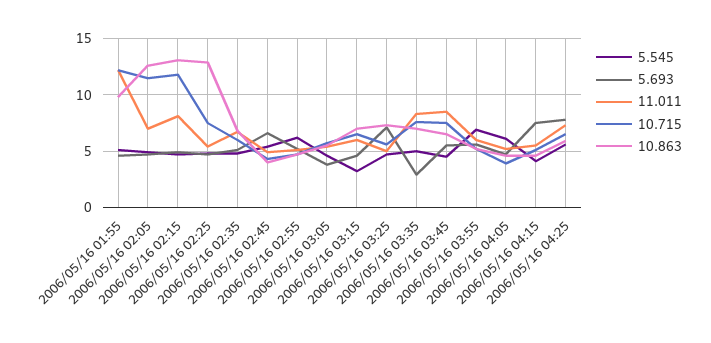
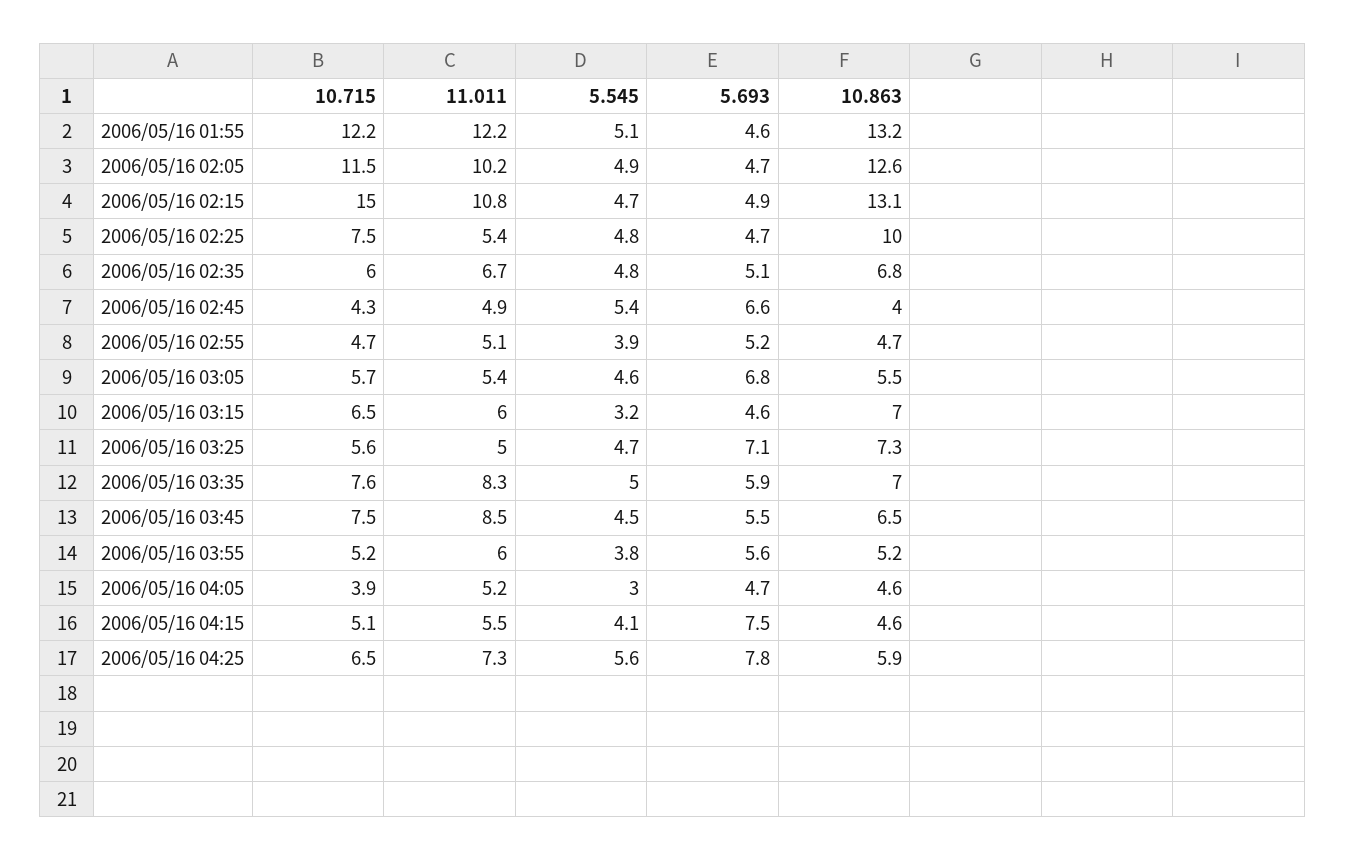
  {
    "5.545": {
      "2006/05/16 01:55": 5.1,
      "2006/05/16 02:05": 4.9,
      "2006/05/16 02:15": 4.7,
      "2006/05/16 02:25": 4.8,
      "2006/05/16 02:35": 4.8,
      "2006/05/16 02:45": 5.4,
-     "2006/05/16 02:55": 6,
+     "2006/05/16 02:55": 3.9,
      "2006/05/16 03:05": 4.6,
      "2006/05/16 03:15": 3.2,
      "2006/05/16 03:25": 4.7,
      "2006/05/16 03:35": 5,
      "2006/05/16 03:45": 4.5,
-     "2006/05/16 03:55": 7,
+     "2006/05/16 03:55": 3.8,
-     "2006/05/16 04:05": 6,
+     "2006/05/16 04:05": 3,
      "2006/05/16 04:15": 4.1,
      "2006/05/16 04:25": 5.6
    },
    "5.693": {
      "2006/05/16 01:55": 4.6,
      "2006/05/16 02:05": 4.7,
      "2006/05/16 02:15": 4.9,
      "2006/05/16 02:25": 4.7,
      "2006/05/16 02:35": 5.1,
      "2006/05/16 02:45": 6.6,
      "2006/05/16 02:55": 5.2,
-     "2006/05/16 03:05": 4,
+     "2006/05/16 03:05": 6.8,
      "2006/05/16 03:15": 4.6,
      "2006/05/16 03:25": 7.1,
-     "2006/05/16 03:35": 3,
+     "2006/05/16 03:35": 5.9,
      "2006/05/16 03:45": 5.5,
      "2006/05/16 03:55": 5.6,
      "2006/05/16 04:05": 4.7,
      "2006/05/16 04:15": 7.5,
      "2006/05/16 04:25": 7.8
    },
    "11.011": {
      "2006/05/16 01:55": 12.2,
-     "2006/05/16 02:05": 7,
+     "2006/05/16 02:05": 10.2,
-     "2006/05/16 02:15": 8,
+     "2006/05/16 02:15": 10.8,
      "2006/05/16 02:25": 5.4,
      "2006/05/16 02:35": 6.7,
      "2006/05/16 02:45": 4.9,
      "2006/05/16 02:55": 5.1,
      "2006/05/16 03:05": 5.4,
      "2006/05/16 03:15": 6,
      "2006/05/16 03:25": 5,
      "2006/05/16 03:35": 8.3,
      "2006/05/16 03:45": 8.5,
      "2006/05/16 03:55": 6,
      "2006/05/16 04:05": 5.2,
      "2006/05/16 04:15": 5.5,
      "2006/05/16 04:25": 7.3
    },
    "10.715": {
      "2006/05/16 01:55": 12.2,
      "2006/05/16 02:05": 11.5,
-     "2006/05/16 02:15": 12,
+     "2006/05/16 02:15": 15,
      "2006/05/16 02:25": 7.5,
      "2006/05/16 02:35": 6,
      "2006/05/16 02:45": 4.3,
      "2006/05/16 02:55": 4.7,
      "2006/05/16 03:05": 5.7,
      "2006/05/16 03:15": 6.5,
      "2006/05/16 03:25": 5.6,
      "2006/05/16 03:35": 7.6,
      "2006/05/16 03:45": 7.5,
      "2006/05/16 03:55": 5.2,
      "2006/05/16 04:05": 3.9,
      "2006/05/16 04:15": 5.1,
      "2006/05/16 04:25": 6.5
    },
    "10.863": {
-     "2006/05/16 01:55": 10,
+     "2006/05/16 01:55": 13.2,
      "2006/05/16 02:05": 12.6,
      "2006/05/16 02:15": 13.1,
-     "2006/05/16 02:25": 13,
+     "2006/05/16 02:25": 10,
      "2006/05/16 02:35": 6.8,
      "2006/05/16 02:45": 4,
      "2006/05/16 02:55": 4.7,
      "2006/05/16 03:05": 5.5,
      "2006/05/16 03:15": 7,
      "2006/05/16 03:25": 7.3,
      "2006/05/16 03:35": 7,
      "2006/05/16 03:45": 6.5,
      "2006/05/16 03:55": 5.2,
      "2006/05/16 04:05": 4.6,
      "2006/05/16 04:15": 4.6,
      "2006/05/16 04:25": 5.9
    }
  }

